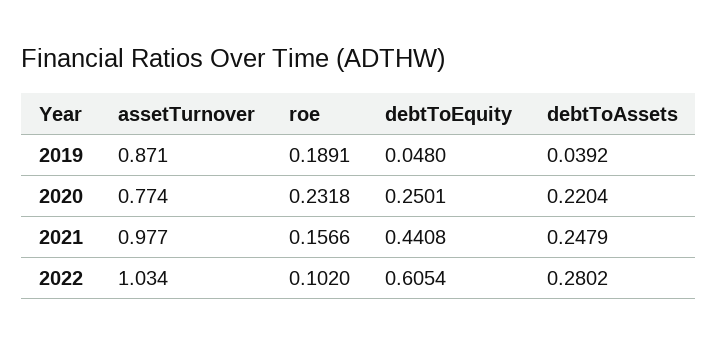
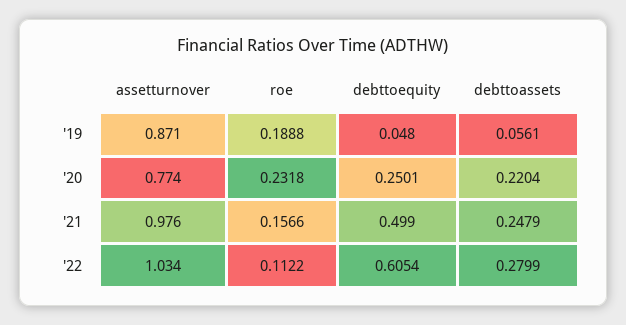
  {
    "assetTurnover": {
      "2019": 0.871,
      "2020": 0.774,
-     "2021": 0.977,
+     "2021": 0.976,
      "2022": 1.034
    },
    "roe": {
-     "2019": 0.1891,
+     "2019": 0.1888,
      "2020": 0.2318,
      "2021": 0.1566,
-     "2022": 0.102
+     "2022": 0.1122
    },
    "debtToEquity": {
      "2019": 0.048,
      "2020": 0.2501,
-     "2021": 0.4408,
+     "2021": 0.499,
      "2022": 0.6054
    },
    "debtToAssets": {
-     "2019": 0.0392,
+     "2019": 0.0561,
      "2020": 0.2204,
      "2021": 0.2479,
-     "2022": 0.2802
+     "2022": 0.2799
    }
  }

